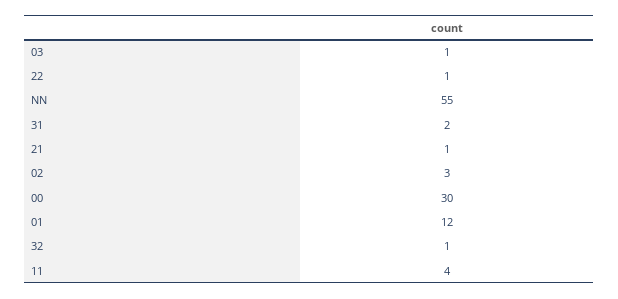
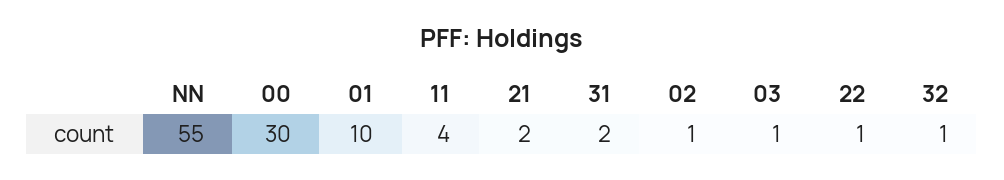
  {
    "03": 1,
    "22": 1,
    "NN": 55,
    "31": 2,
-   "21": 1,
+   "21": 2,
-   "02": 3,
+   "02": 1,
    "00": 30,
-   "01": 12,
+   "01": 10,
    "32": 1,
    "11": 4
  }

